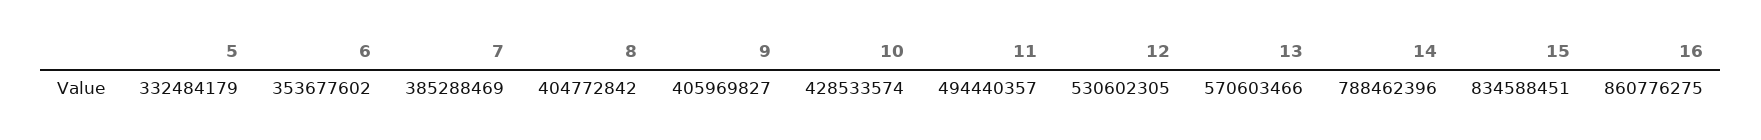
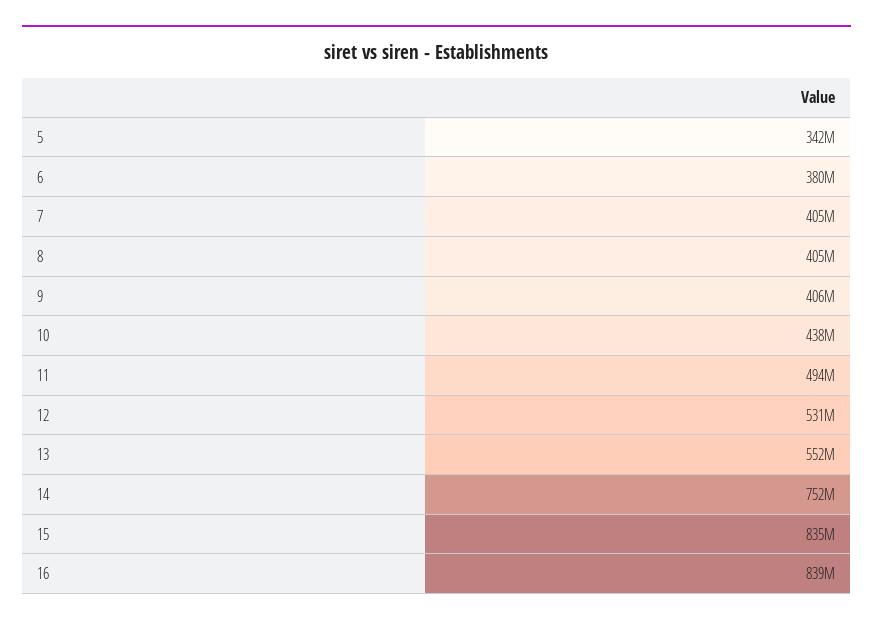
  {
-   "5": 332484179,
+   "5": 342000000,
-   "6": 353677602,
+   "6": 380000000,
-   "7": 385288469,
+   "7": 405000000,
    "8": 404772842,
    "9": 405969827,
-   "10": 428533574,
+   "10": 438000000,
    "11": 494440357,
    "12": 530602305,
-   "13": 570603466,
+   "13": 552000000,
-   "14": 788462396,
+   "14": 752000000,
    "15": 834588451,
-   "16": 860776275
+   "16": 839000000
  }

